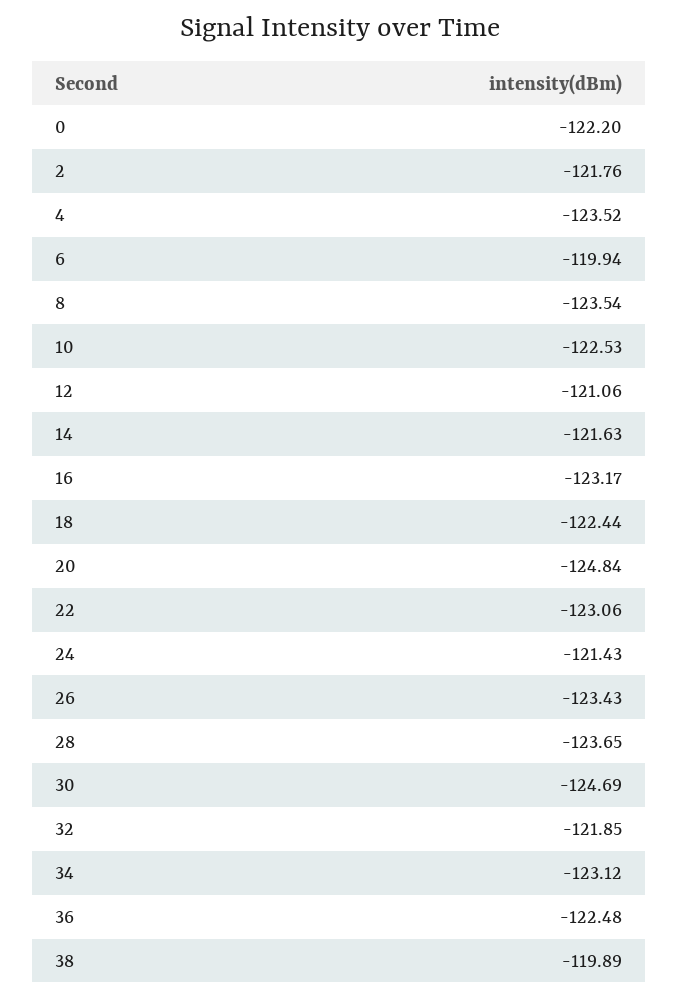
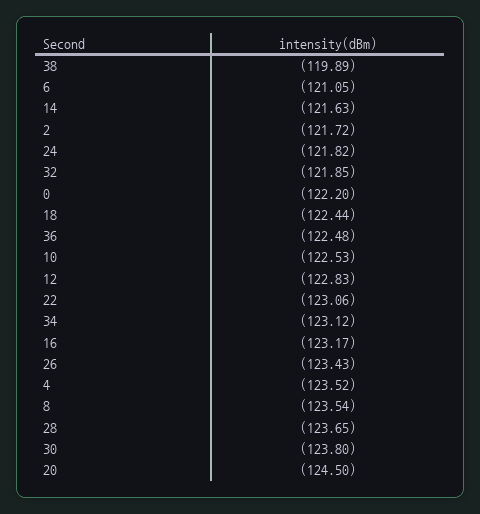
  {
    "0": -122.2,
-   "2": -121.76,
+   "2": -121.72,
    "4": -123.52,
-   "6": -119.94,
+   "6": -121.05,
    "8": -123.54,
    "10": -122.53,
-   "12": -121.06,
+   "12": -122.83,
    "14": -121.63,
    "16": -123.17,
    "18": -122.44,
-   "20": -124.84,
+   "20": -124.5,
    "22": -123.06,
-   "24": -121.43,
+   "24": -121.82,
    "26": -123.43,
    "28": -123.65,
-   "30": -124.69,
+   "30": -123.8,
    "32": -121.85,
    "34": -123.12,
    "36": -122.48,
    "38": -119.89
  }

